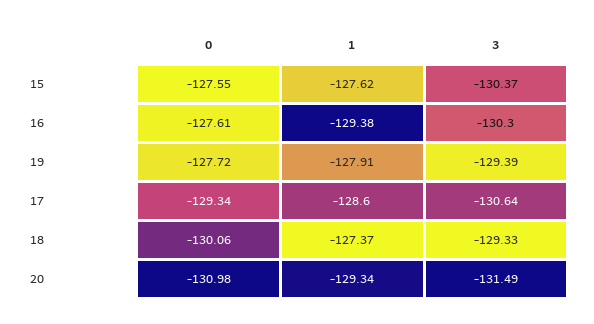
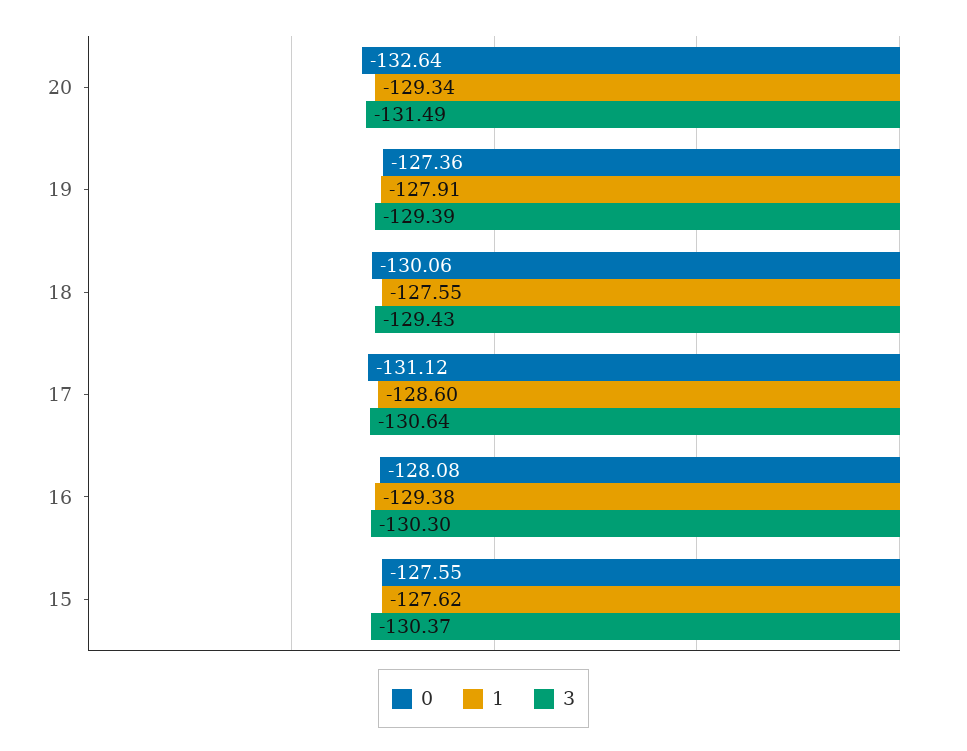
  {
    "0": {
      "15": -127.55,
-     "16": -127.61,
+     "16": -128.08,
-     "19": -127.72,
+     "19": -127.36,
-     "17": -129.34,
+     "17": -131.12,
      "18": -130.06,
-     "20": -130.98
+     "20": -132.64
    },
    "1": {
      "15": -127.62,
      "16": -129.38,
      "19": -127.91,
      "17": -128.6,
-     "18": -127.37,
+     "18": -127.55,
      "20": -129.34
    },
    "3": {
      "15": -130.37,
      "16": -130.3,
      "19": -129.39,
      "17": -130.64,
-     "18": -129.33,
+     "18": -129.43,
      "20": -131.49
    }
  }

